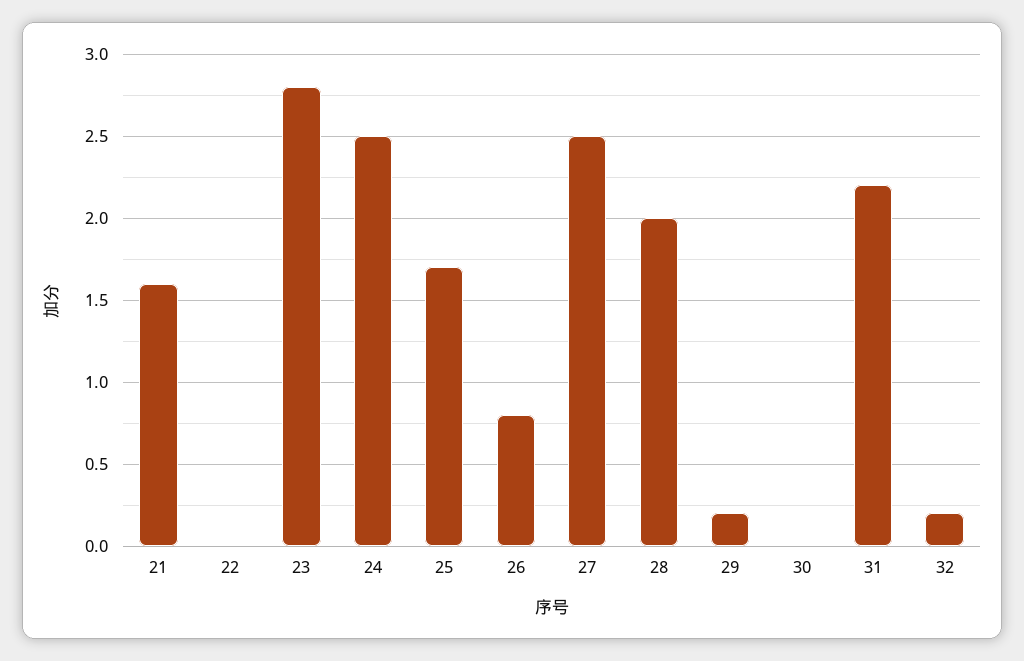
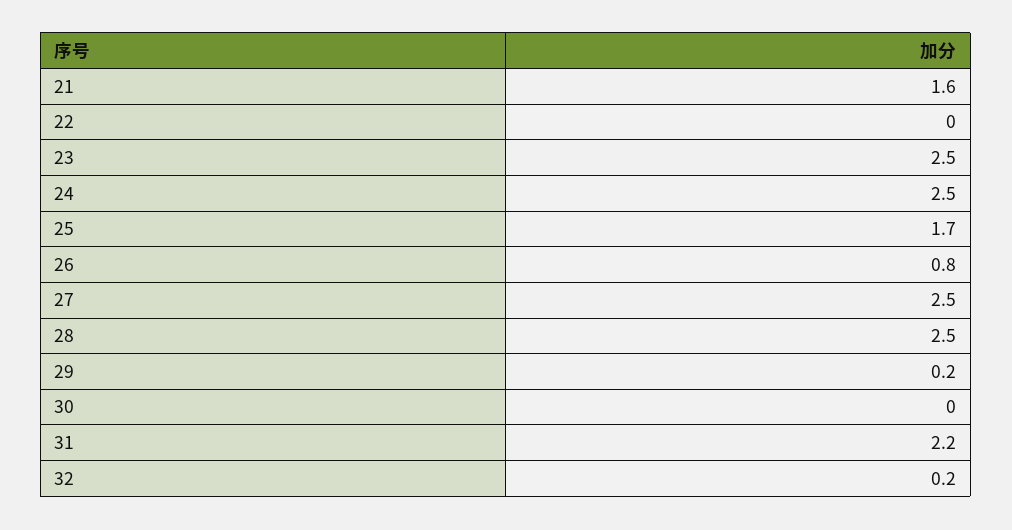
  {
    "21": 1.6,
    "22": 0,
-   "23": 2.8,
+   "23": 2.5,
    "24": 2.5,
    "25": 1.7,
    "26": 0.8,
    "27": 2.5,
-   "28": 2,
+   "28": 2.5,
    "29": 0.2,
    "30": 0,
    "31": 2.2,
    "32": 0.2
  }

